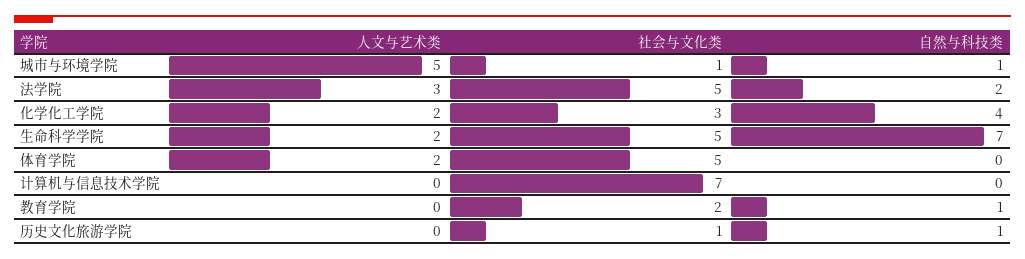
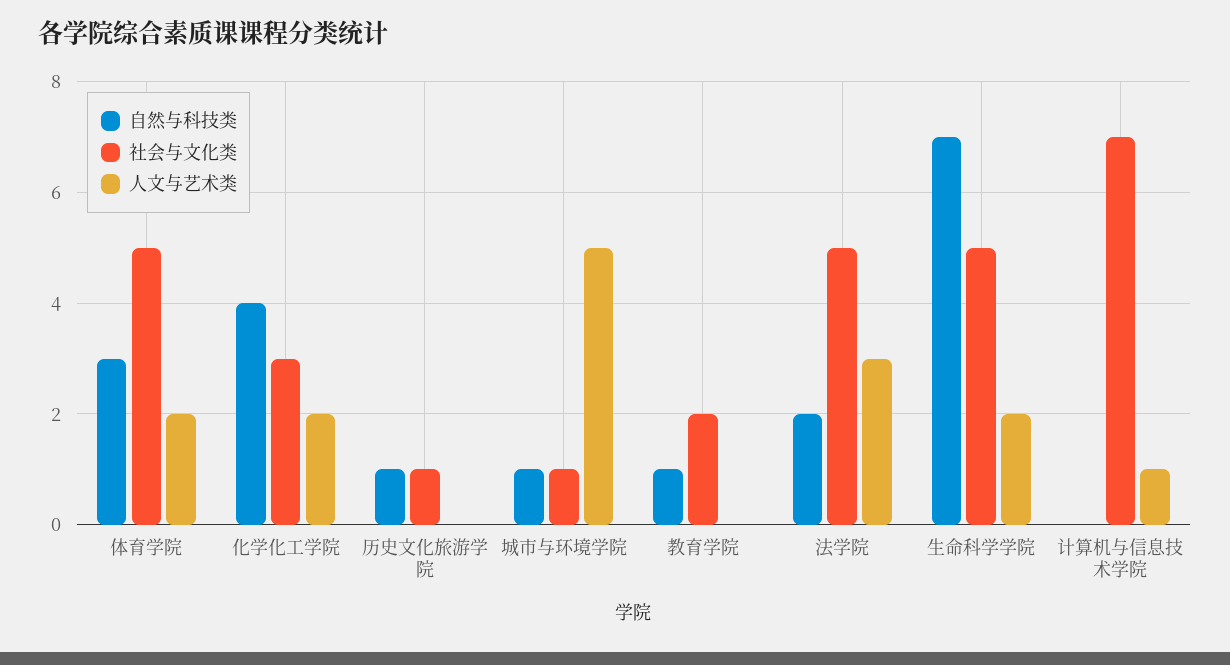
  {
    "人文与艺术类": {
      "城市与环境学院": 5,
      "法学院": 3,
      "化学化工学院": 2,
      "生命科学学院": 2,
      "体育学院": 2,
-     "计算机与信息技术学院": 0,
+     "计算机与信息技术学院": 1,
      "教育学院": 0,
      "历史文化旅游学院": 0
    },
    "社会与文化类": {
      "城市与环境学院": 1,
      "法学院": 5,
      "化学化工学院": 3,
      "生命科学学院": 5,
      "体育学院": 5,
      "计算机与信息技术学院": 7,
      "教育学院": 2,
      "历史文化旅游学院": 1
    },
    "自然与科技类": {
      "城市与环境学院": 1,
      "法学院": 2,
      "化学化工学院": 4,
      "生命科学学院": 7,
-     "体育学院": 0,
+     "体育学院": 3,
      "计算机与信息技术学院": 0,
      "教育学院": 1,
      "历史文化旅游学院": 1
    }
  }

